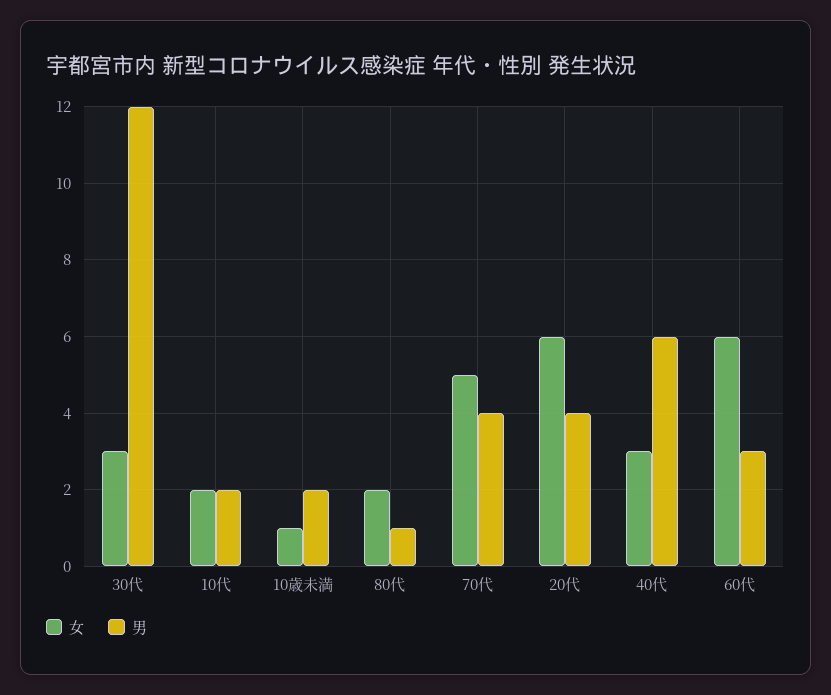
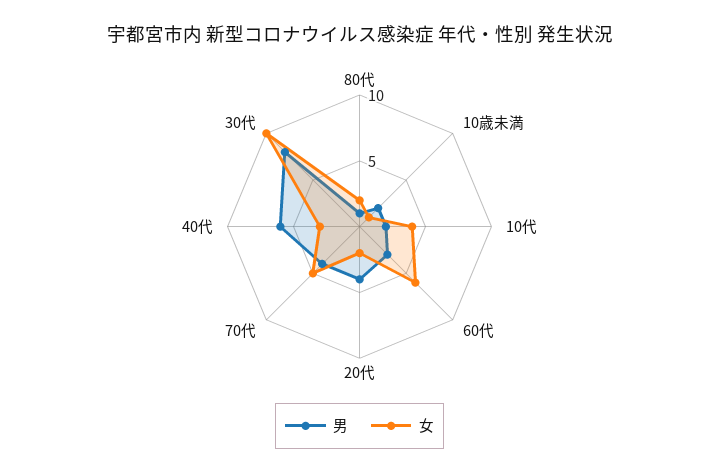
  {
    "女": {
-     "30代": 3,
+     "30代": 10,
-     "10代": 2,
+     "10代": 4,
      "10歳未満": 1,
      "80代": 2,
      "70代": 5,
-     "20代": 6,
+     "20代": 2,
      "40代": 3,
      "60代": 6
    },
    "男": {
-     "30代": 12,
+     "30代": 8,
      "10代": 2,
      "10歳未満": 2,
      "80代": 1,
      "70代": 4,
      "20代": 4,
      "40代": 6,
      "60代": 3
    }
  }

